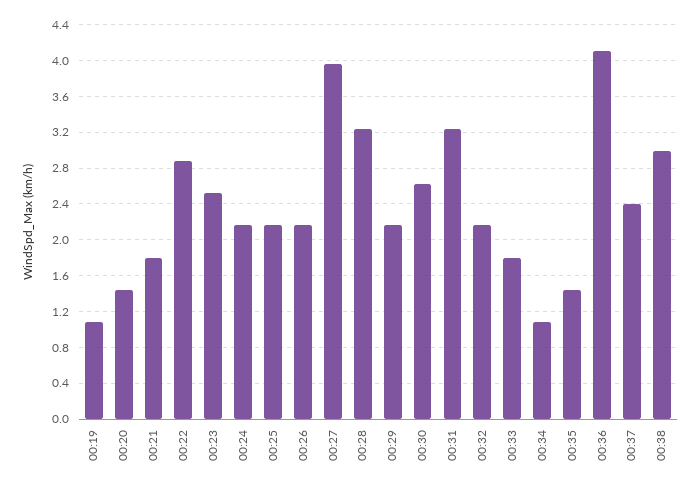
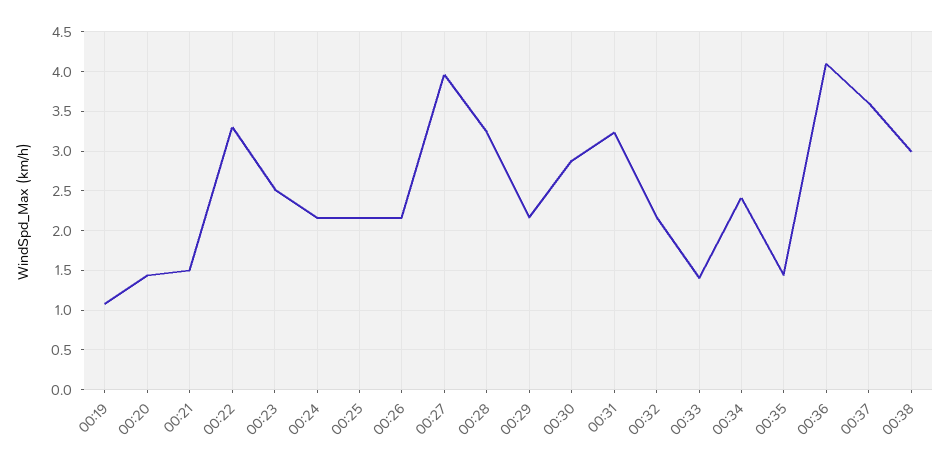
  {
    "00:19": 1.1,
    "00:20": 1.4,
-   "00:21": 1.8,
+   "00:21": 1.5,
-   "00:22": 2.9,
+   "00:22": 3.3,
    "00:23": 2.5,
    "00:24": 2.2,
    "00:25": 2.2,
    "00:26": 2.2,
    "00:27": 4,
    "00:28": 3.2,
    "00:29": 2.2,
-   "00:30": 2.6,
+   "00:30": 2.9,
    "00:31": 3.2,
    "00:32": 2.2,
-   "00:33": 1.8,
+   "00:33": 1.4,
-   "00:34": 1.1,
+   "00:34": 2.4,
    "00:35": 1.4,
    "00:36": 4.1,
-   "00:37": 2.4,
+   "00:37": 3.6,
    "00:38": 3
  }

